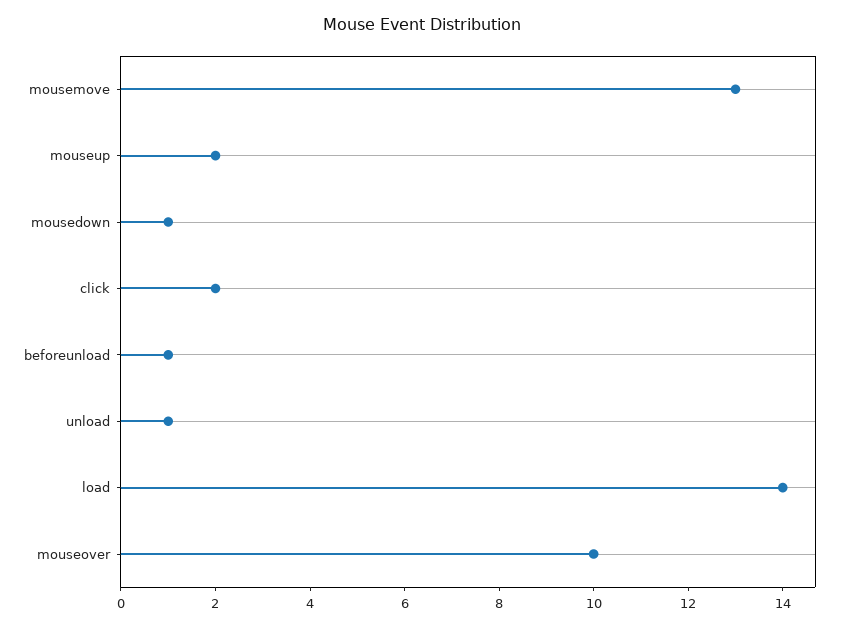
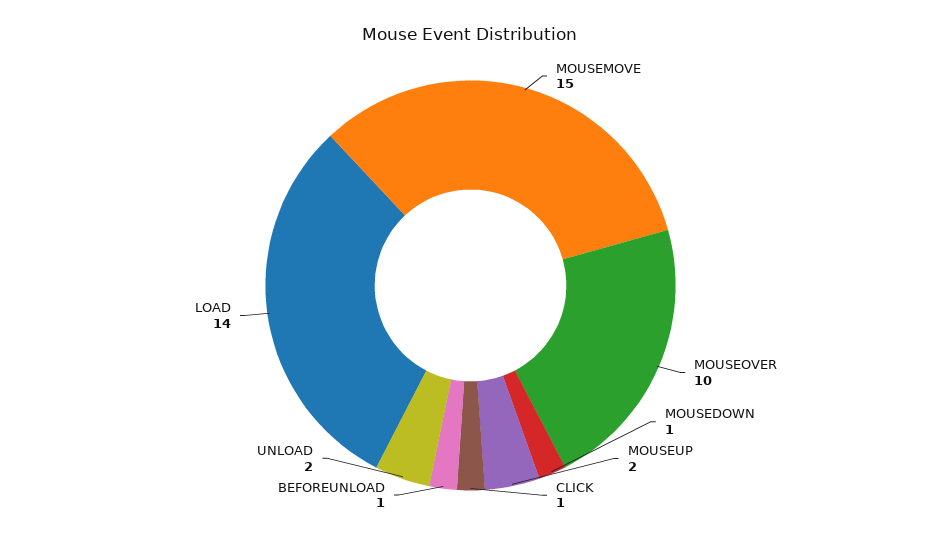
  {
-   "mousemove": 13,
+   "mousemove": 15,
    "mouseup": 2,
    "mousedown": 1,
-   "click": 2,
+   "click": 1,
    "beforeunload": 1,
-   "unload": 1,
+   "unload": 2,
    "load": 14,
    "mouseover": 10
  }

